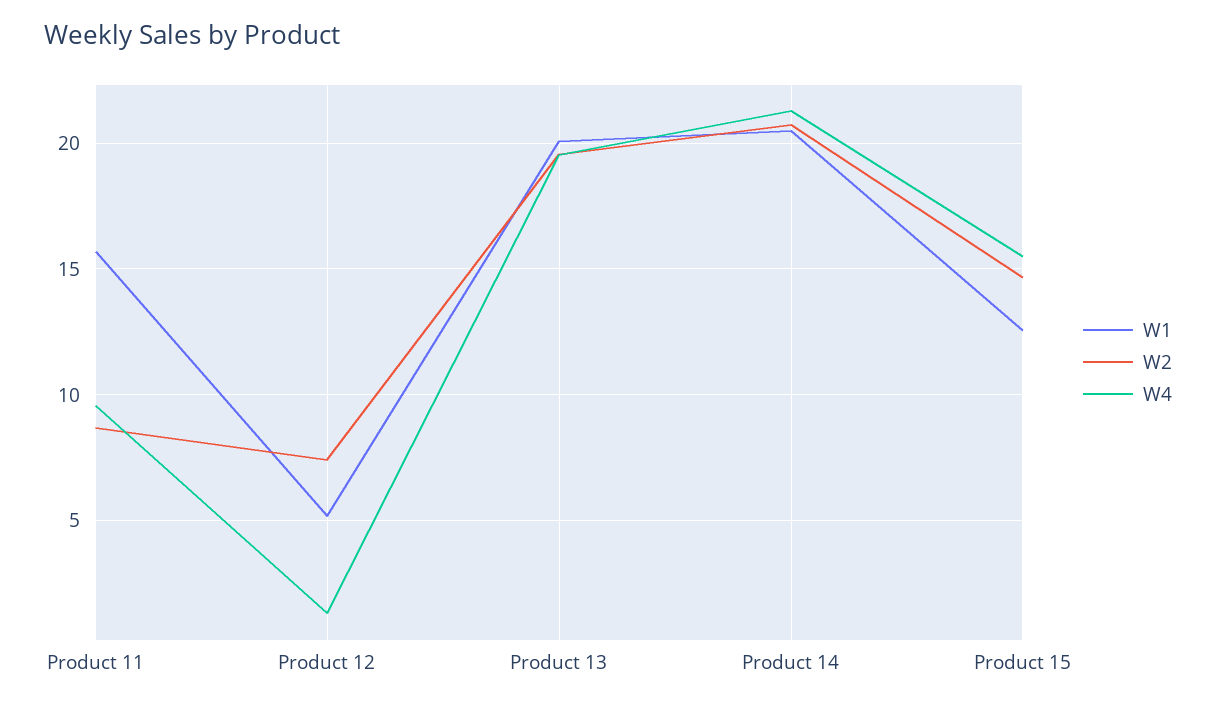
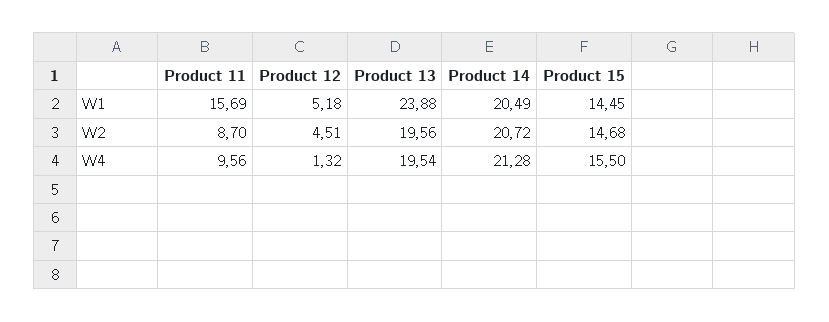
  {
    "W1": {
      "Product 11": 15.69,
      "Product 12": 5.18,
-     "Product 13": 20,
+     "Product 13": 23.88,
      "Product 14": 20.49,
-     "Product 15": 12.5
+     "Product 15": 14.45
    },
    "W2": {
      "Product 11": 8.7,
-     "Product 12": 7.5,
+     "Product 12": 4.51,
      "Product 13": 19.56,
      "Product 14": 20.72,
      "Product 15": 14.68
    },
    "W4": {
      "Product 11": 9.56,
      "Product 12": 1.32,
      "Product 13": 19.54,
      "Product 14": 21.28,
      "Product 15": 15.5
    }
  }

